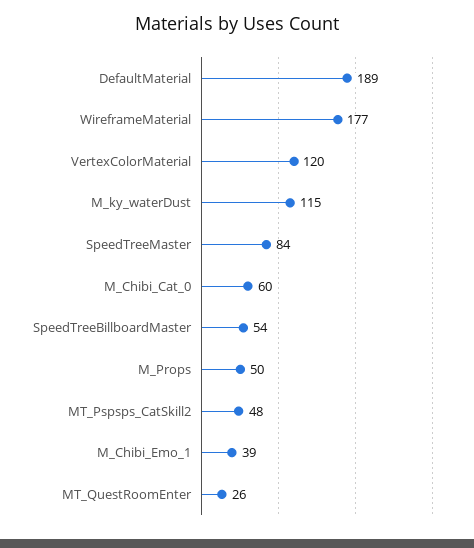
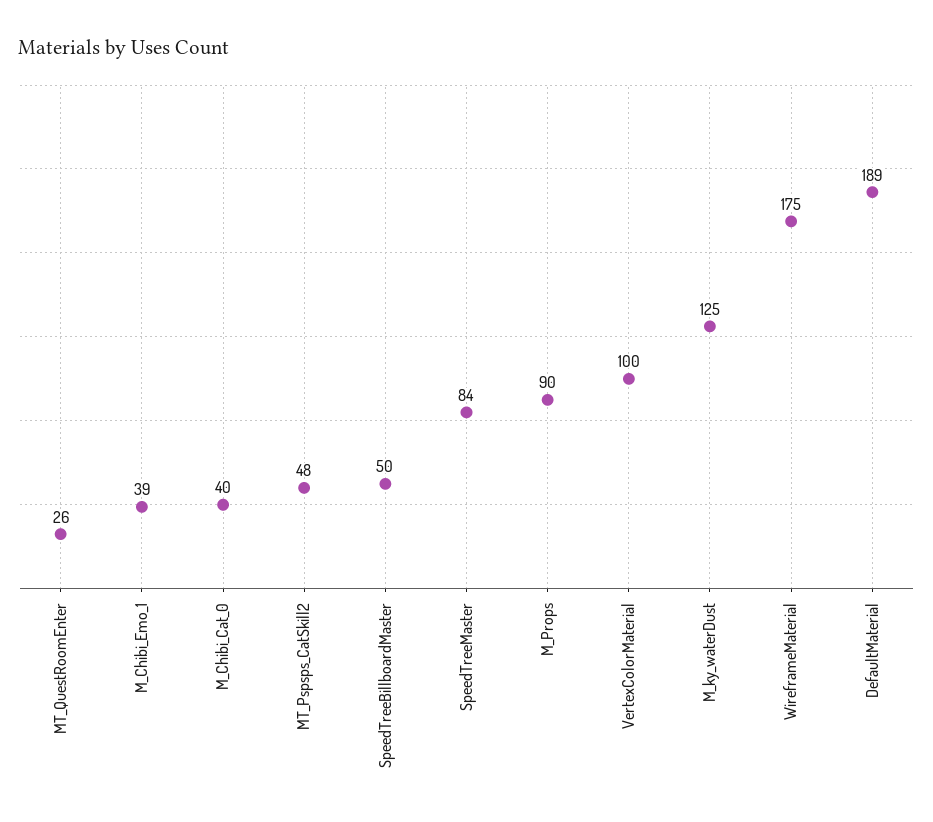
  {
    "DefaultMaterial": 189,
-   "WireframeMaterial": 177,
+   "WireframeMaterial": 175,
-   "VertexColorMaterial": 120,
+   "VertexColorMaterial": 100,
-   "M_ky_waterDust": 115,
+   "M_ky_waterDust": 125,
    "SpeedTreeMaster": 84,
-   "M_Chibi_Cat_0": 60,
+   "M_Chibi_Cat_0": 40,
-   "SpeedTreeBillboardMaster": 54,
+   "SpeedTreeBillboardMaster": 50,
-   "M_Props": 50,
+   "M_Props": 90,
    "MT_Pspsps_CatSkill2": 48,
    "M_Chibi_Emo_1": 39,
    "MT_QuestRoomEnter": 26
  }

